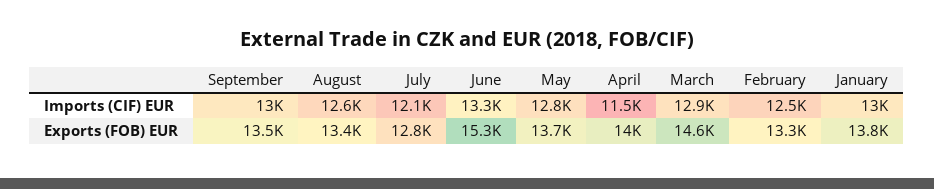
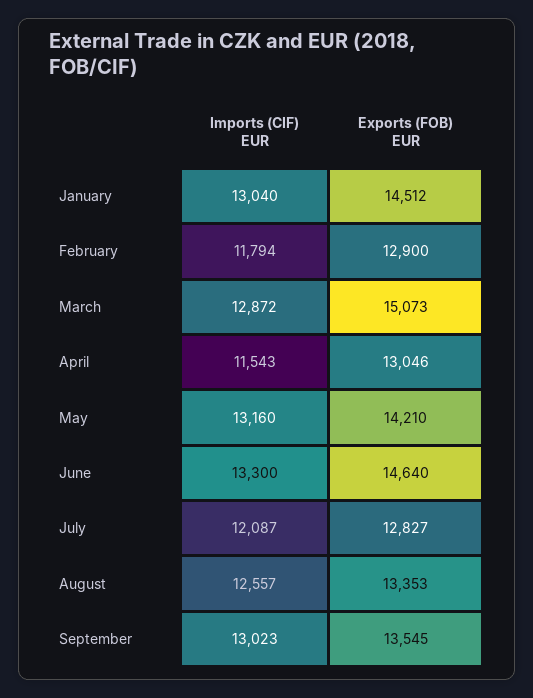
  {
    "September": {
      "Imports (CIF) EUR": 13023,
      "Exports (FOB) EUR": 13545
    },
    "August": {
      "Imports (CIF) EUR": 12557,
      "Exports (FOB) EUR": 13353
    },
    "July": {
      "Imports (CIF) EUR": 12087,
      "Exports (FOB) EUR": 12827
    },
    "June": {
      "Imports (CIF) EUR": 13300,
-     "Exports (FOB) EUR": 15300
+     "Exports (FOB) EUR": 14640
    },
    "May": {
-     "Imports (CIF) EUR": 12800,
+     "Imports (CIF) EUR": 13160,
-     "Exports (FOB) EUR": 13700
+     "Exports (FOB) EUR": 14210
    },
    "April": {
      "Imports (CIF) EUR": 11543,
-     "Exports (FOB) EUR": 14000
+     "Exports (FOB) EUR": 13046
    },
    "March": {
      "Imports (CIF) EUR": 12872,
-     "Exports (FOB) EUR": 14600
+     "Exports (FOB) EUR": 15073
    },
    "February": {
-     "Imports (CIF) EUR": 12500,
+     "Imports (CIF) EUR": 11794,
-     "Exports (FOB) EUR": 13300
+     "Exports (FOB) EUR": 12900
    },
    "January": {
      "Imports (CIF) EUR": 13040,
-     "Exports (FOB) EUR": 13800
+     "Exports (FOB) EUR": 14512
    }
  }

